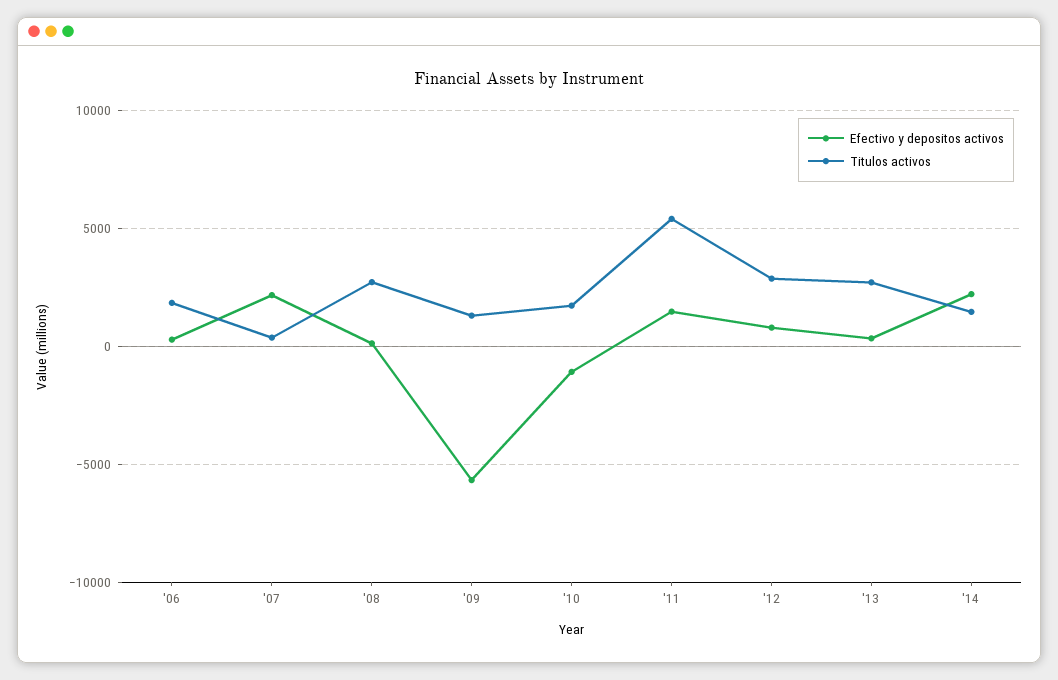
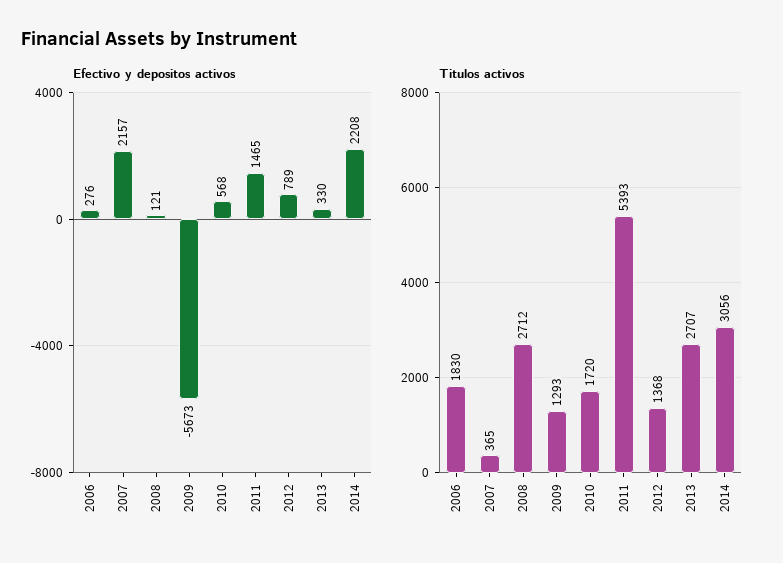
  {
    "Efectivo y depositos activos": {
      "'06": 276,
      "'07": 2157,
      "'08": 121,
      "'09": -5673,
-     "'10": -1000,
+     "'10": 568,
      "'11": 1465,
      "'12": 789,
      "'13": 330,
      "'14": 2208
    },
    "Titulos activos": {
      "'06": 1830,
      "'07": 365,
      "'08": 2712,
      "'09": 1293,
      "'10": 1720,
      "'11": 5393,
-     "'12": 3000,
+     "'12": 1368,
      "'13": 2707,
-     "'14": 1500
+     "'14": 3056
    }
  }

